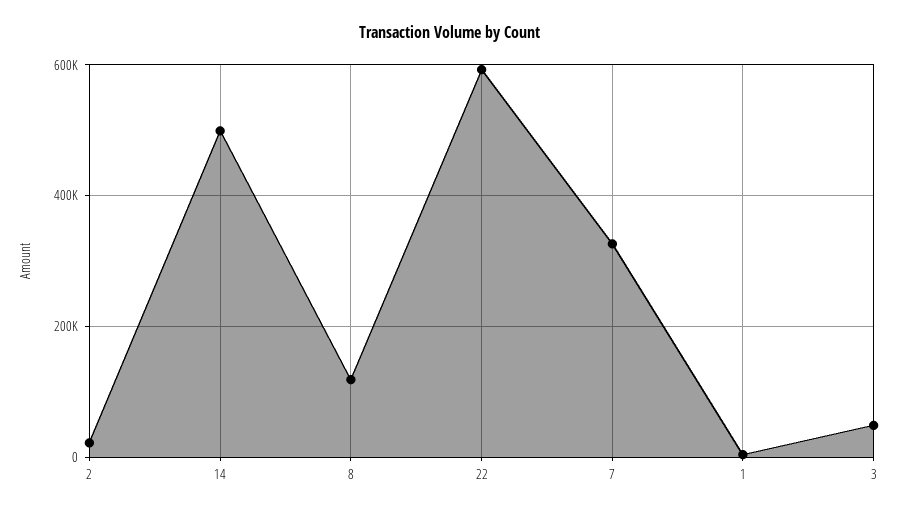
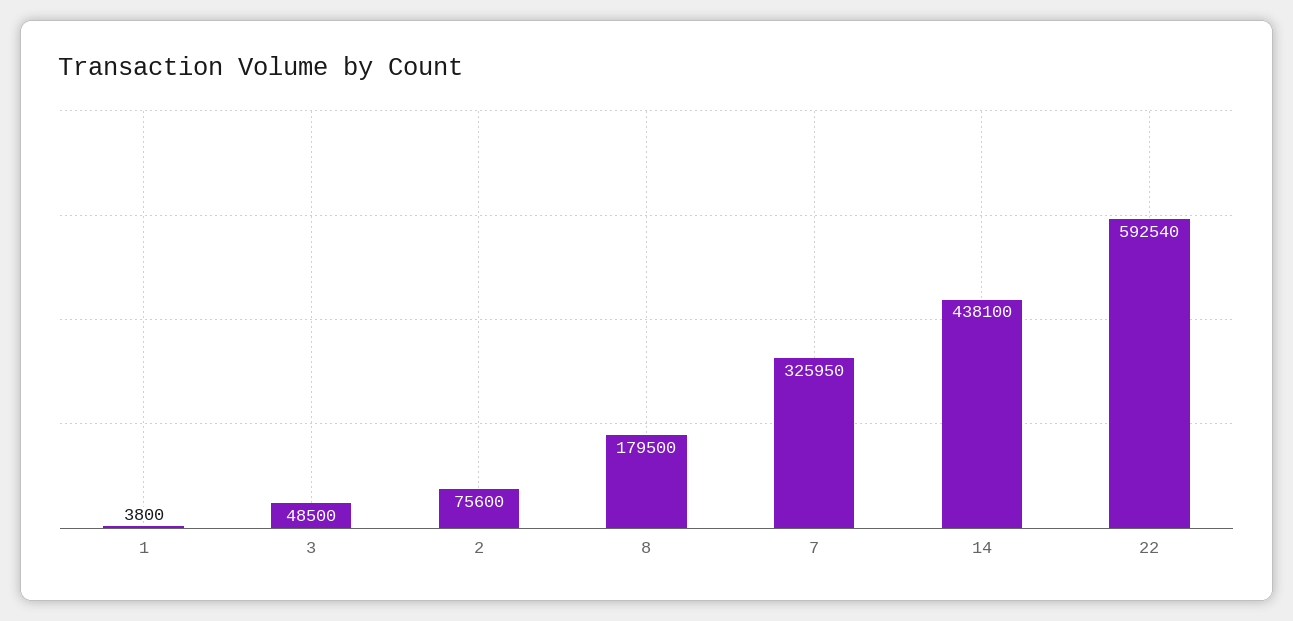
  {
-   "2": 20000,
+   "2": 75600,
-   "14": 500000,
+   "14": 438100,
-   "8": 120000,
+   "8": 179500,
    "22": 592540,
    "7": 325950,
    "1": 3800,
    "3": 48500
  }

